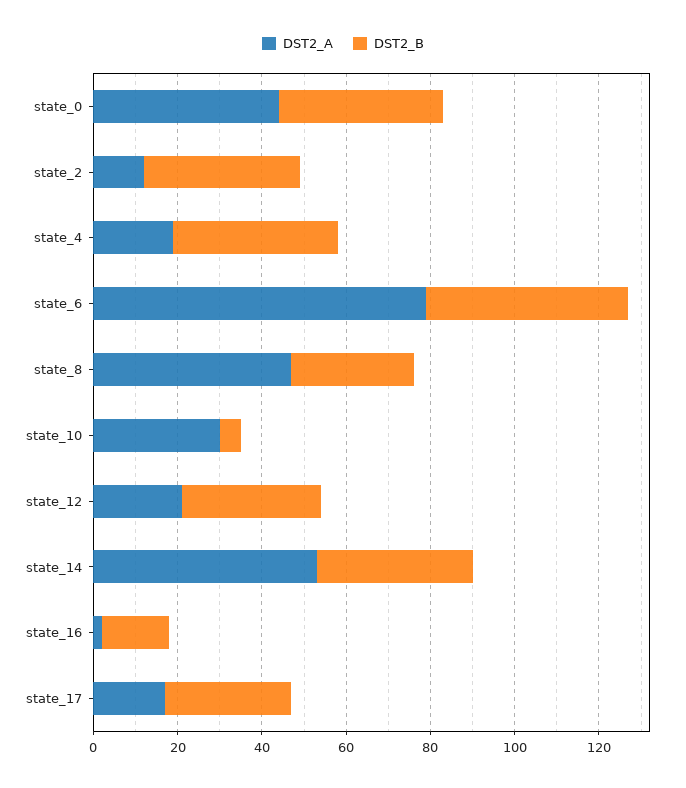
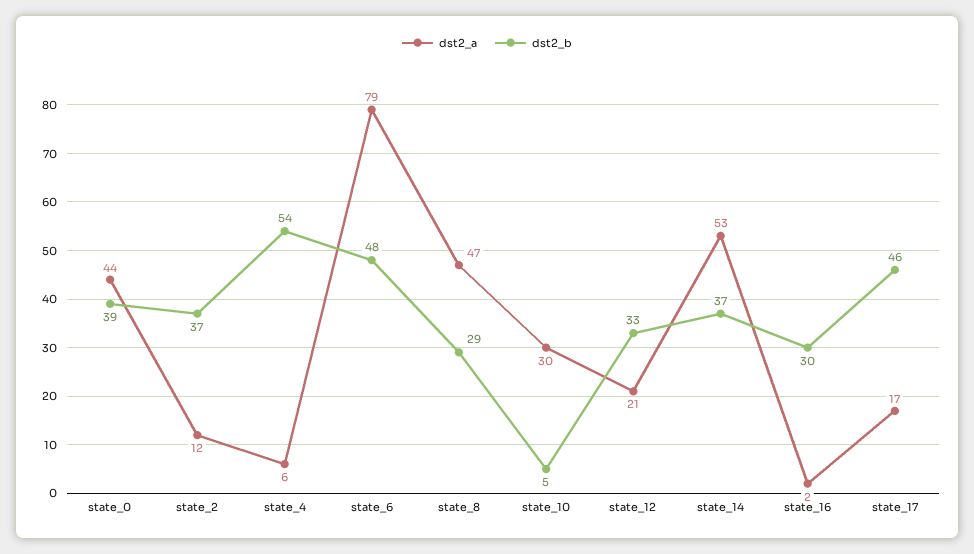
  {
    "DST2_A": {
      "state_0": 44,
      "state_2": 12,
-     "state_4": 20,
+     "state_4": 6,
      "state_6": 79,
      "state_8": 47,
      "state_10": 30,
      "state_12": 21,
      "state_14": 53,
      "state_16": 2,
      "state_17": 17
    },
    "DST2_B": {
      "state_0": 39,
      "state_2": 37,
-     "state_4": 40,
+     "state_4": 54,
      "state_6": 48,
      "state_8": 29,
      "state_10": 5,
      "state_12": 33,
      "state_14": 37,
-     "state_16": 15,
+     "state_16": 30,
-     "state_17": 30
+     "state_17": 46
    }
  }

